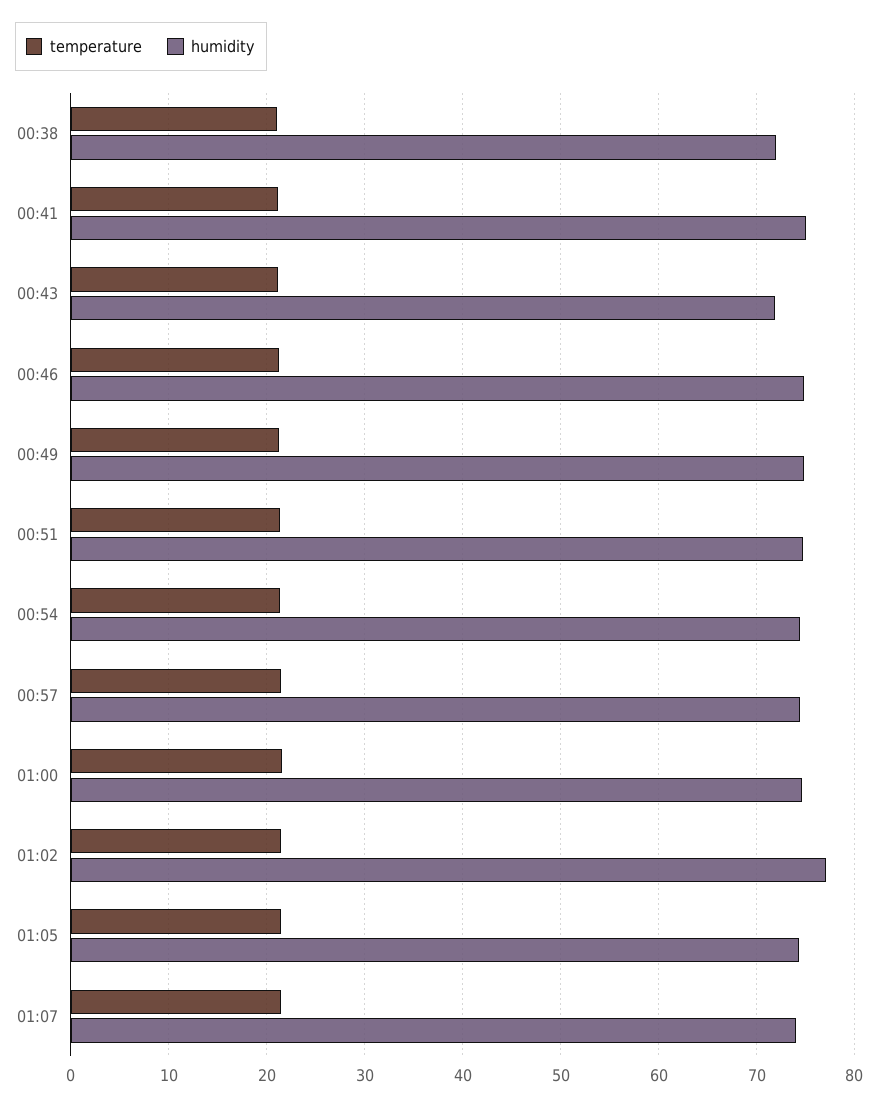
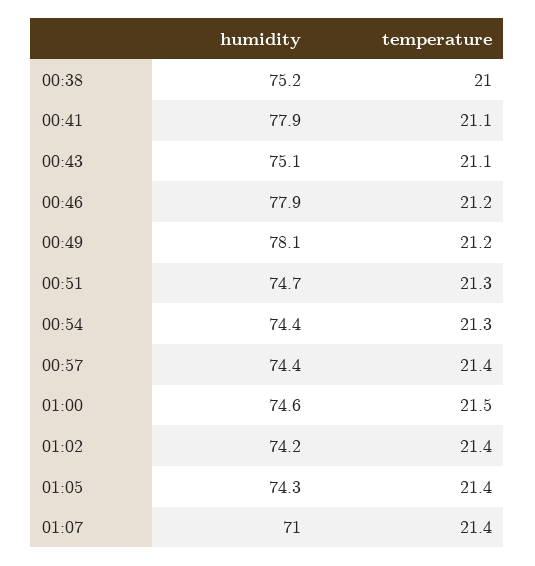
  {
    "temperature": {
      "00:38": 21,
      "00:41": 21.1,
      "00:43": 21.1,
      "00:46": 21.2,
      "00:49": 21.2,
      "00:51": 21.3,
      "00:54": 21.3,
      "00:57": 21.4,
      "01:00": 21.5,
      "01:02": 21.4,
      "01:05": 21.4,
      "01:07": 21.4
    },
    "humidity": {
-     "00:38": 72,
+     "00:38": 75.2,
-     "00:41": 75,
+     "00:41": 77.9,
-     "00:43": 72,
+     "00:43": 75.1,
-     "00:46": 75,
+     "00:46": 77.9,
-     "00:49": 75,
+     "00:49": 78.1,
      "00:51": 74.7,
      "00:54": 74.4,
      "00:57": 74.4,
      "01:00": 74.6,
-     "01:02": 77,
+     "01:02": 74.2,
      "01:05": 74.3,
-     "01:07": 74
+     "01:07": 71
    }
  }

